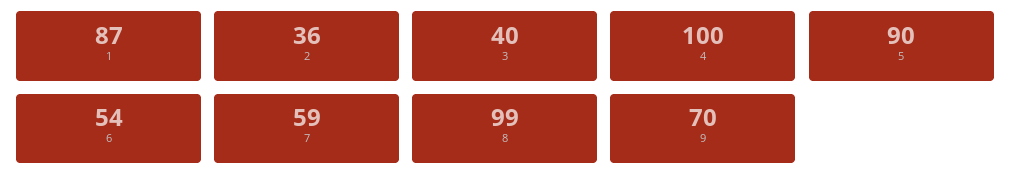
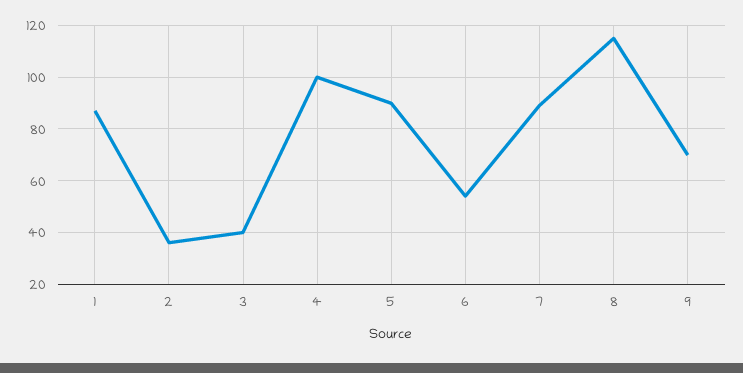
  {
    "1": 87,
    "2": 36,
    "3": 40,
    "4": 100,
    "5": 90,
    "6": 54,
-   "7": 59,
+   "7": 90,
-   "8": 99,
+   "8": 115,
    "9": 70
  }

